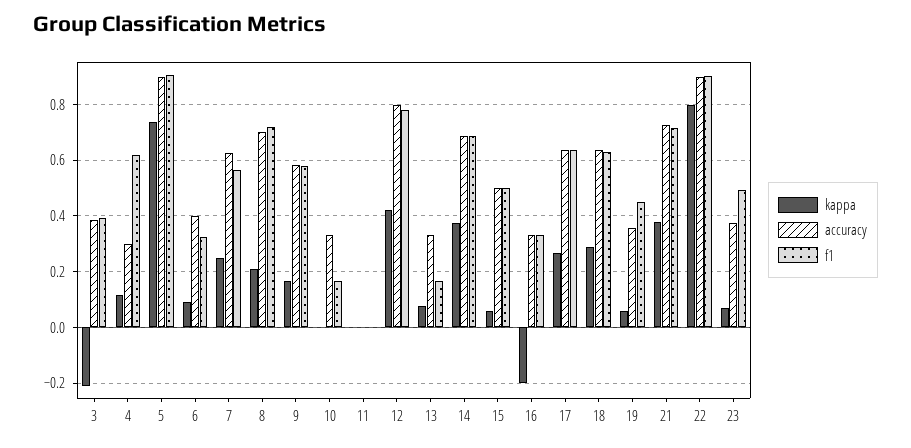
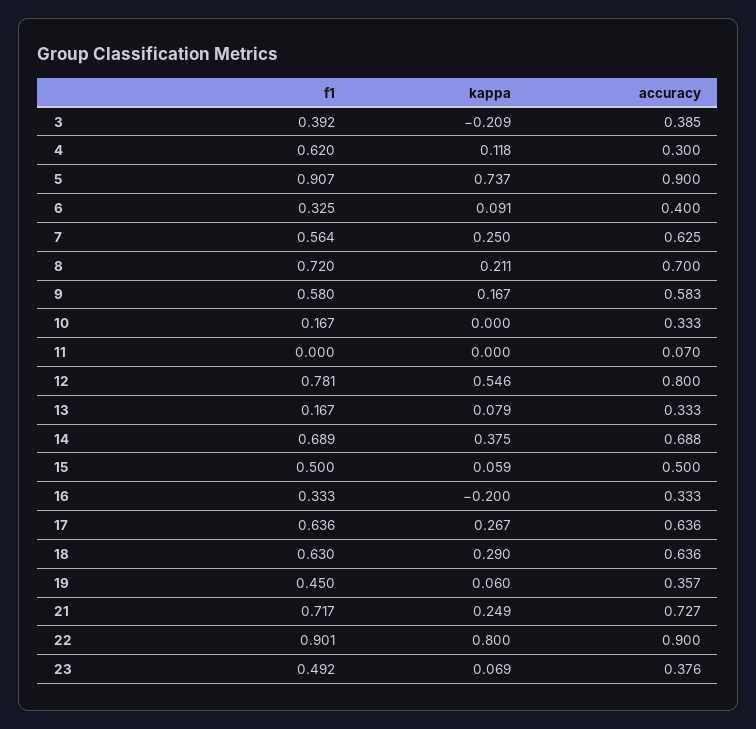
  {
    "kappa": {
      "3": -0.209,
      "4": 0.118,
      "5": 0.737,
      "6": 0.091,
      "7": 0.25,
      "8": 0.211,
      "9": 0.167,
      "10": 0,
      "11": 0,
-     "12": 0.425,
+     "12": 0.546,
      "13": 0.079,
      "14": 0.375,
      "15": 0.059,
      "16": -0.2,
      "17": 0.267,
      "18": 0.29,
      "19": 0.06,
-     "21": 0.375,
+     "21": 0.249,
      "22": 0.8,
      "23": 0.069
    },
    "accuracy": {
      "3": 0.385,
      "4": 0.3,
      "5": 0.9,
      "6": 0.4,
      "7": 0.625,
      "8": 0.7,
      "9": 0.583,
      "10": 0.333,
-     "11": 0,
+     "11": 0.07,
      "12": 0.8,
      "13": 0.333,
      "14": 0.688,
      "15": 0.5,
      "16": 0.333,
      "17": 0.636,
      "18": 0.636,
      "19": 0.357,
      "21": 0.727,
      "22": 0.9,
      "23": 0.376
    },
    "f1": {
      "3": 0.392,
      "4": 0.62,
      "5": 0.907,
      "6": 0.325,
      "7": 0.564,
      "8": 0.72,
      "9": 0.58,
      "10": 0.167,
      "11": 0,
      "12": 0.781,
      "13": 0.167,
      "14": 0.689,
      "15": 0.5,
      "16": 0.333,
      "17": 0.636,
      "18": 0.63,
      "19": 0.45,
      "21": 0.717,
      "22": 0.901,
      "23": 0.492
    }
  }

